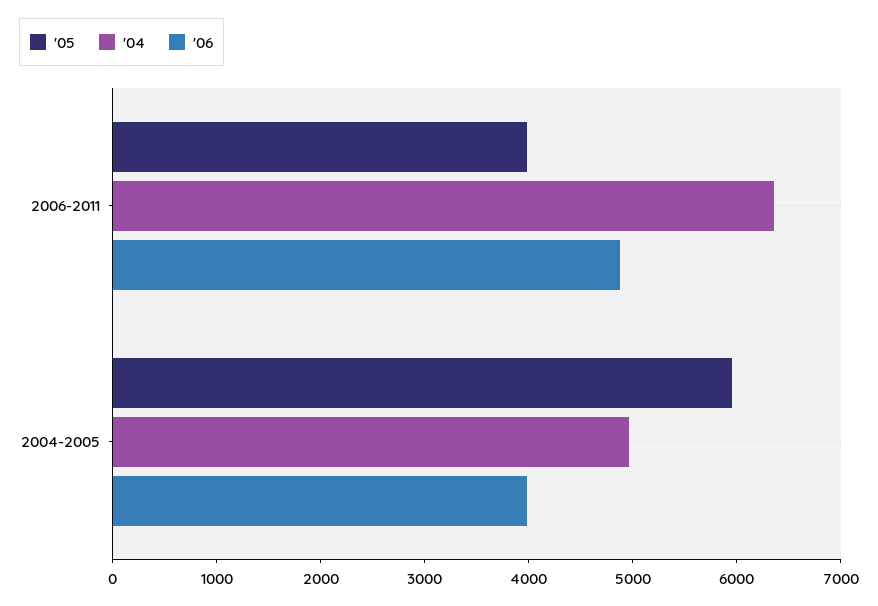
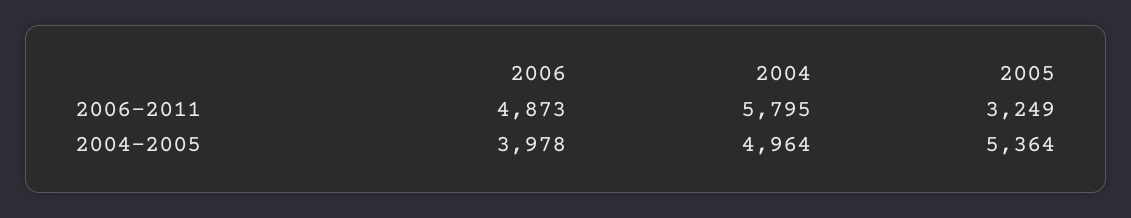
  {
    "'05": {
-     "2006-2011": 4000,
+     "2006-2011": 3249,
-     "2004-2005": 6000
+     "2004-2005": 5364
    },
    "'04": {
-     "2006-2011": 6400,
+     "2006-2011": 5795,
      "2004-2005": 4964
    },
    "'06": {
      "2006-2011": 4873,
      "2004-2005": 3978
    }
  }

